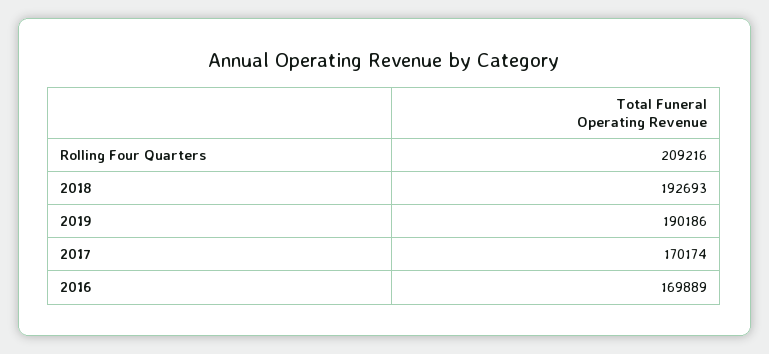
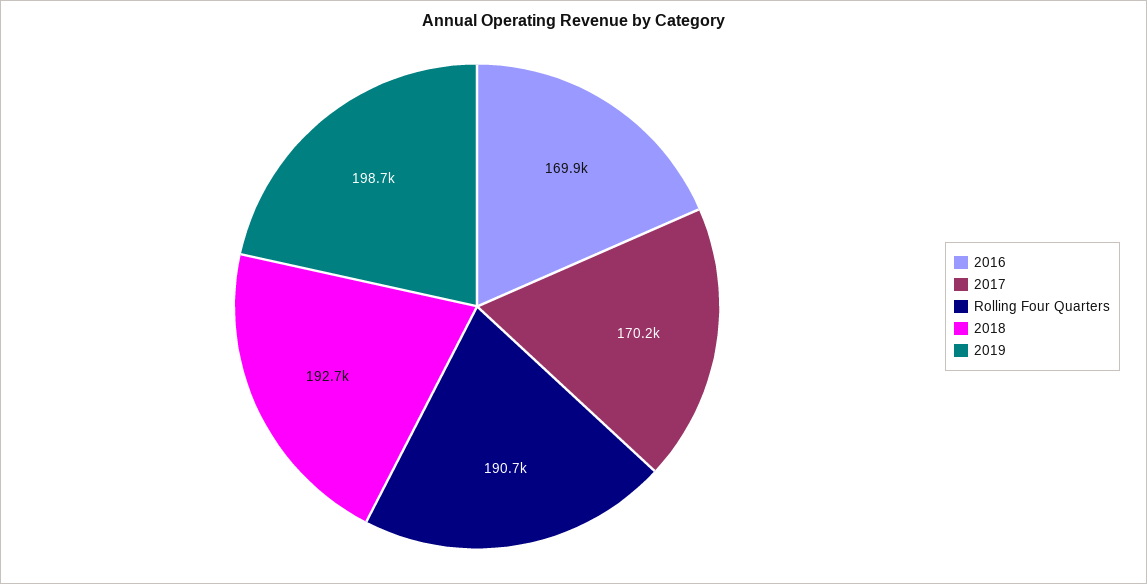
  {
-   "Rolling Four Quarters": 209216,
+   "Rolling Four Quarters": 190700,
    "2018": 192693,
-   "2019": 190186,
+   "2019": 198700,
    "2017": 170174,
    "2016": 169889
  }

